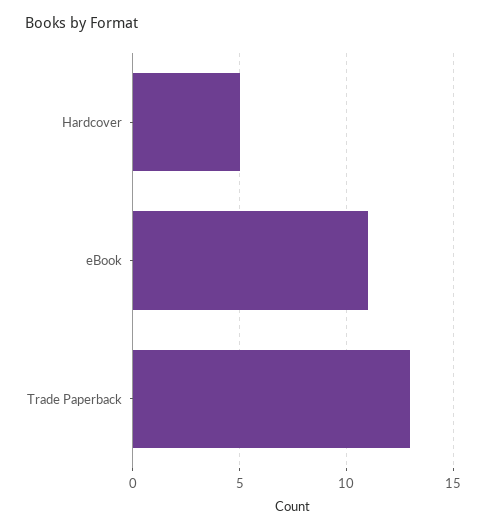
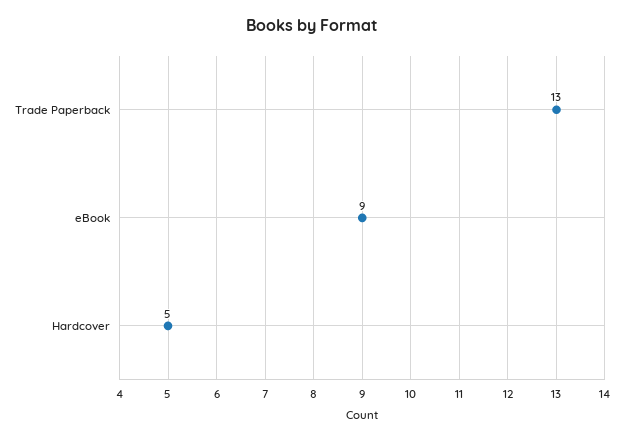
  {
    "Hardcover": 5,
-   "eBook": 11,
+   "eBook": 9,
    "Trade Paperback": 13
  }

